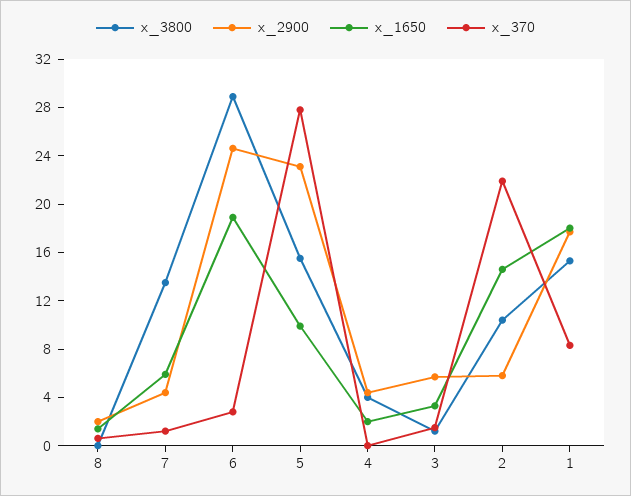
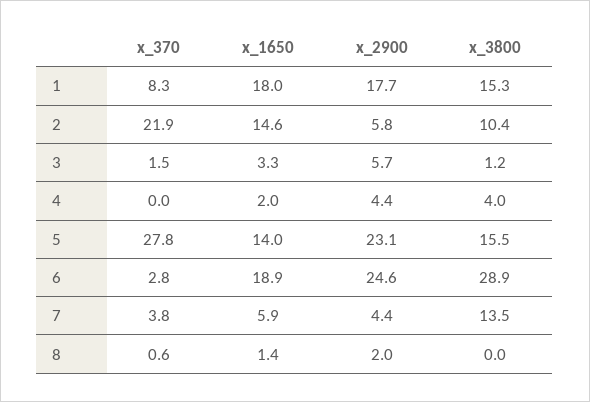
  {
    "x_3800": {
      "8": 0,
      "7": 13.5,
      "6": 28.9,
      "5": 15.5,
      "4": 4,
      "3": 1.2,
      "2": 10.4,
      "1": 15.3
    },
    "x_2900": {
      "8": 2,
      "7": 4.4,
      "6": 24.6,
      "5": 23.1,
      "4": 4.4,
      "3": 5.7,
      "2": 5.8,
      "1": 17.7
    },
    "x_1650": {
      "8": 1.4,
      "7": 5.9,
      "6": 18.9,
-     "5": 10,
+     "5": 14,
      "4": 2,
      "3": 3.3,
      "2": 14.6,
      "1": 18
    },
    "x_370": {
      "8": 0.6,
-     "7": 1,
+     "7": 3.8,
      "6": 2.8,
      "5": 27.8,
      "4": 0,
      "3": 1.5,
      "2": 21.9,
      "1": 8.3
    }
  }

